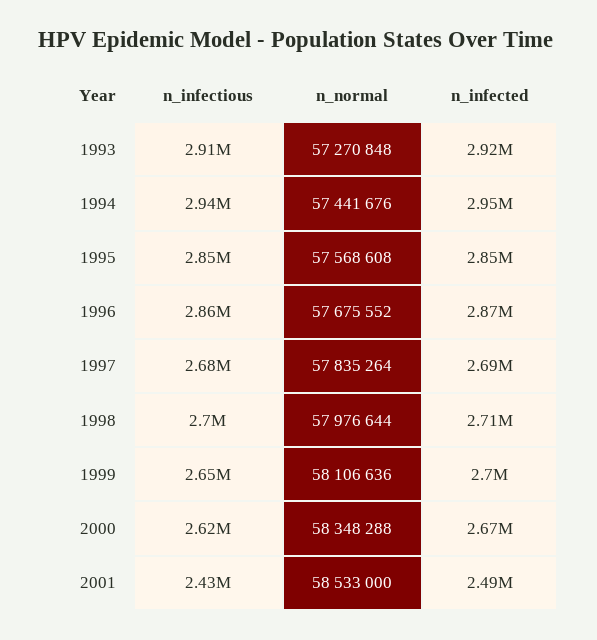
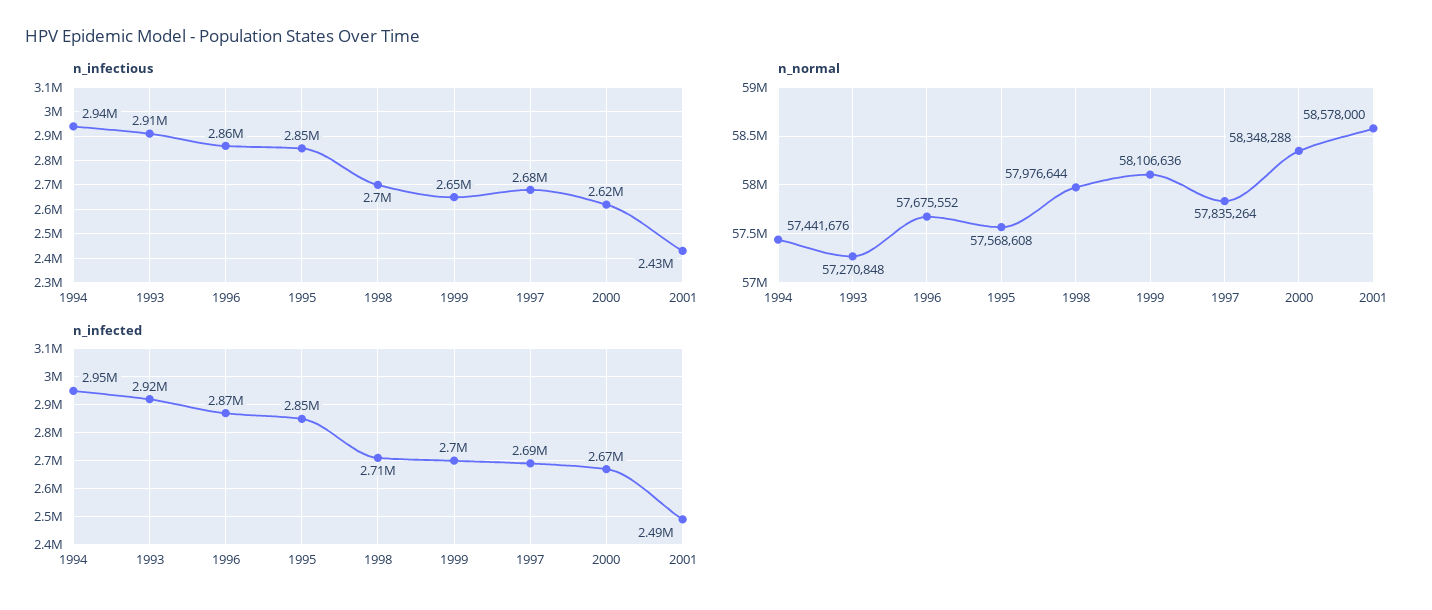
  {
    "n_infectious": {
      "1993": 2910000,
      "1994": 2940000,
      "1995": 2850000,
      "1996": 2860000,
      "1997": 2680000,
      "1998": 2700000,
      "1999": 2650000,
      "2000": 2620000,
      "2001": 2430000
    },
    "n_normal": {
      "1993": 57270848,
      "1994": 57441676,
      "1995": 57568608,
      "1996": 57675552,
      "1997": 57835264,
      "1998": 57976644,
      "1999": 58106636,
      "2000": 58348288,
-     "2001": 58533000
+     "2001": 58578000
    },
    "n_infected": {
      "1993": 2920000,
      "1994": 2950000,
      "1995": 2850000,
      "1996": 2870000,
      "1997": 2690000,
      "1998": 2710000,
      "1999": 2700000,
      "2000": 2670000,
      "2001": 2490000
    }
  }

